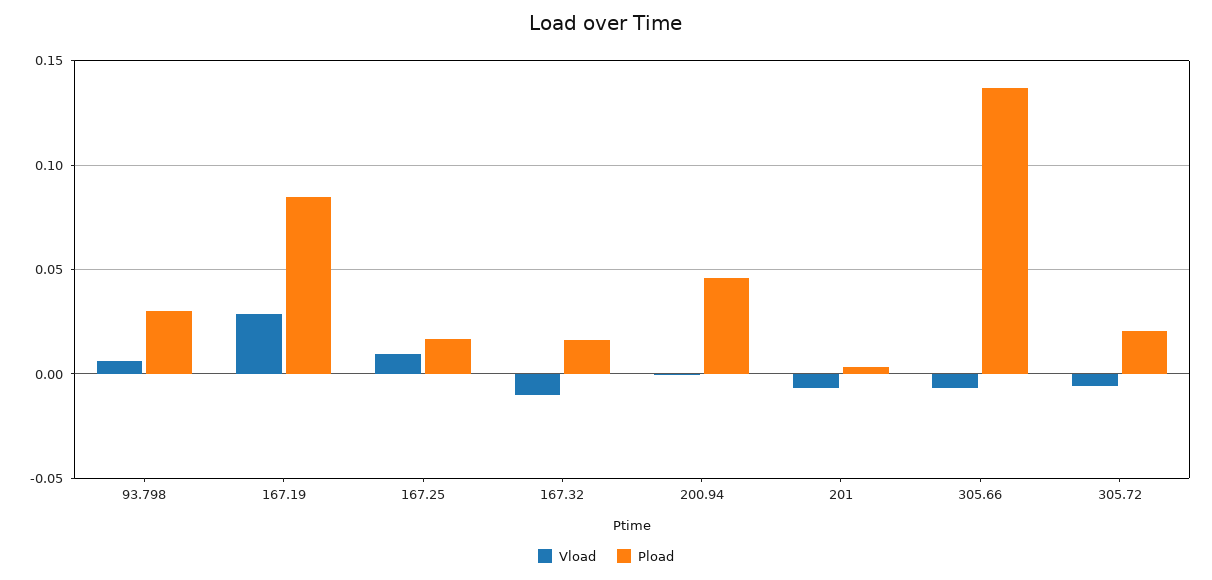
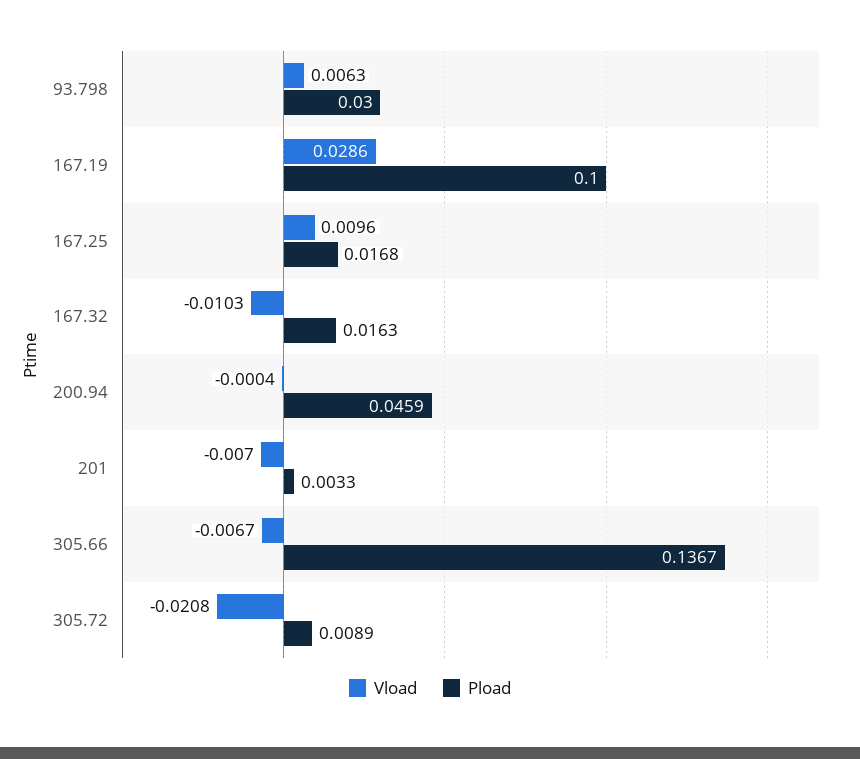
  {
    "Vload": {
      "93.798": 0.0063,
      "167.19": 0.0286,
      "167.25": 0.0096,
      "167.32": -0.0103,
      "200.94": -0.0004,
      "201": -0.007,
      "305.66": -0.0067,
-     "305.72": -0.005
+     "305.72": -0.0208
    },
    "Pload": {
      "93.798": 0.03,
-     "167.19": 0.085,
+     "167.19": 0.1,
      "167.25": 0.0168,
      "167.32": 0.0163,
      "200.94": 0.0459,
      "201": 0.0033,
      "305.66": 0.1367,
-     "305.72": 0.02
+     "305.72": 0.0089
    }
  }

